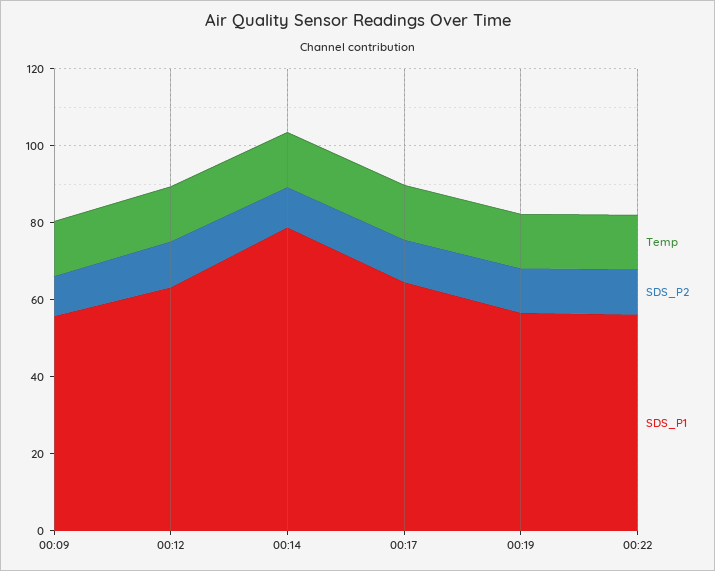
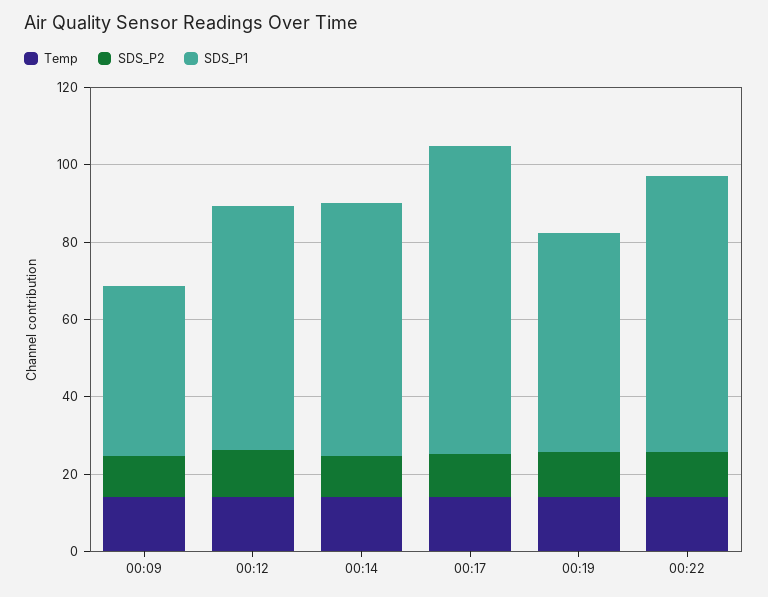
  {
    "Temp": {
      "00:09": 15,
      "00:12": 15,
      "00:14": 15,
      "00:17": 15,
      "00:19": 15,
      "00:22": 15
    },
    "SDS_P2": {
      "00:09": 10,
      "00:12": 10,
      "00:14": 10,
      "00:17": 10,
      "00:19": 10,
      "00:22": 10
    },
    "SDS_P1": {
-     "00:09": 55,
+     "00:09": 45,
      "00:12": 65,
-     "00:14": 80,
+     "00:14": 65,
-     "00:17": 65,
+     "00:17": 80,
      "00:19": 55,
-     "00:22": 55
+     "00:22": 70
    }
  }

